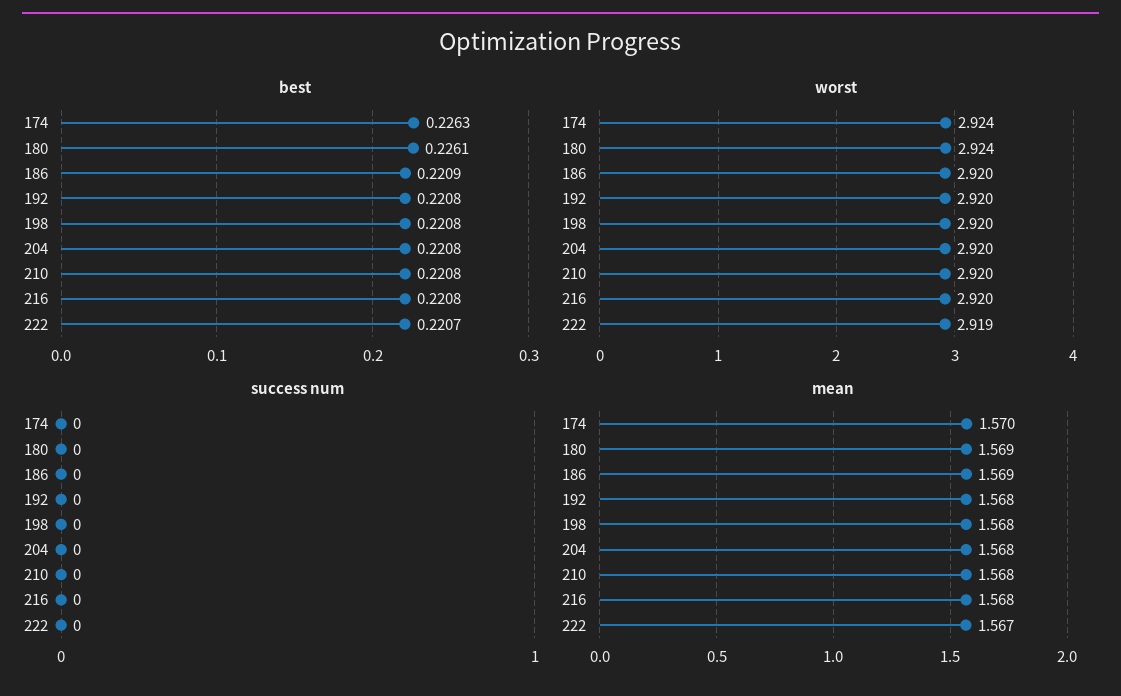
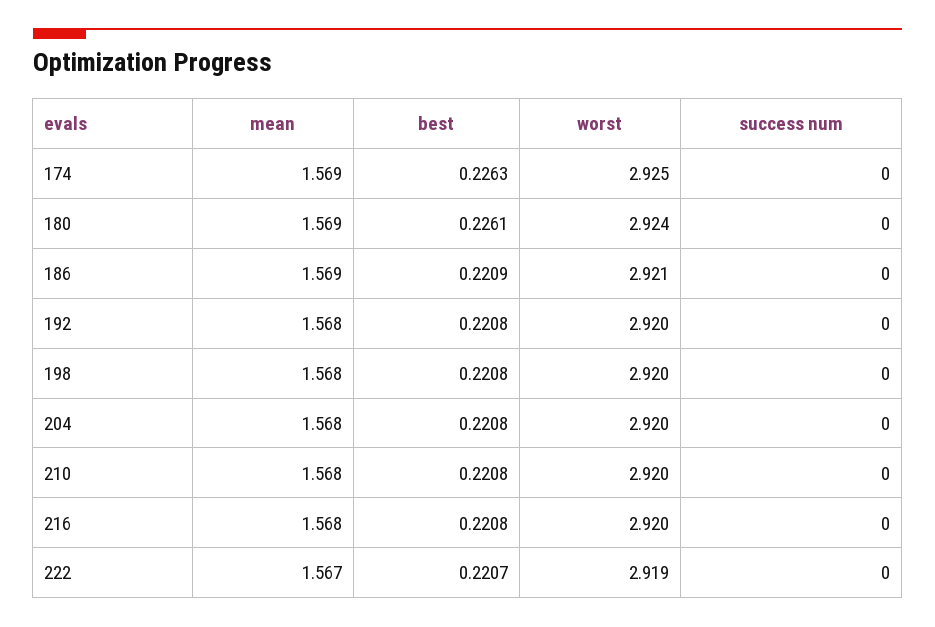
  {
    "best": {
      "174": 0.2263,
      "180": 0.2261,
      "186": 0.2209,
      "192": 0.2208,
      "198": 0.2208,
      "204": 0.2208,
      "210": 0.2208,
      "216": 0.2208,
      "222": 0.2207
    },
    "worst": {
-     "174": 2.924,
+     "174": 2.925,
      "180": 2.924,
-     "186": 2.92,
+     "186": 2.921,
      "192": 2.92,
      "198": 2.92,
      "204": 2.92,
      "210": 2.92,
      "216": 2.92,
      "222": 2.919
    },
    "success num": {
      "174": 0,
      "180": 0,
      "186": 0,
      "192": 0,
      "198": 0,
      "204": 0,
      "210": 0,
      "216": 0,
      "222": 0
    },
    "mean": {
-     "174": 1.57,
+     "174": 1.569,
      "180": 1.569,
      "186": 1.569,
      "192": 1.568,
      "198": 1.568,
      "204": 1.568,
      "210": 1.568,
      "216": 1.568,
      "222": 1.567
    }
  }

